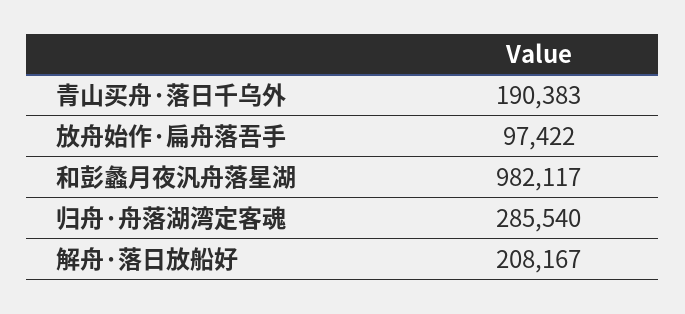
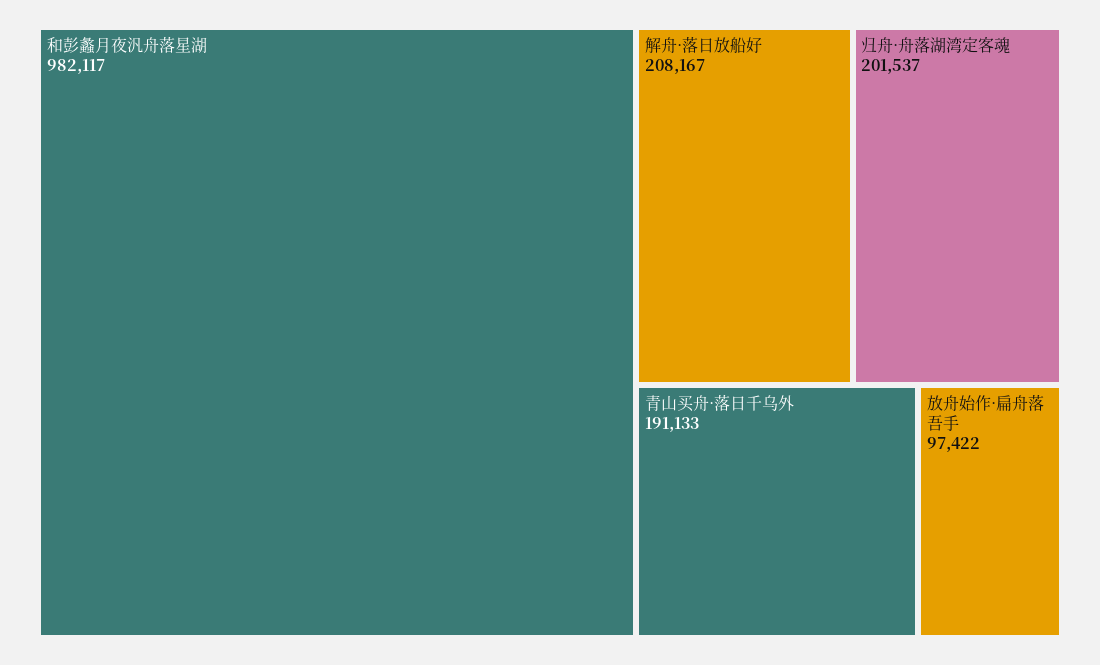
  {
-   "青山买舟·落日千乌外": 190383,
+   "青山买舟·落日千乌外": 191133,
    "放舟始作·扁舟落吾手": 97422,
    "和彭蠡月夜汎舟落星湖": 982117,
-   "归舟·舟落湖湾定客魂": 285540,
+   "归舟·舟落湖湾定客魂": 201537,
    "解舟·落日放船好": 208167
  }

